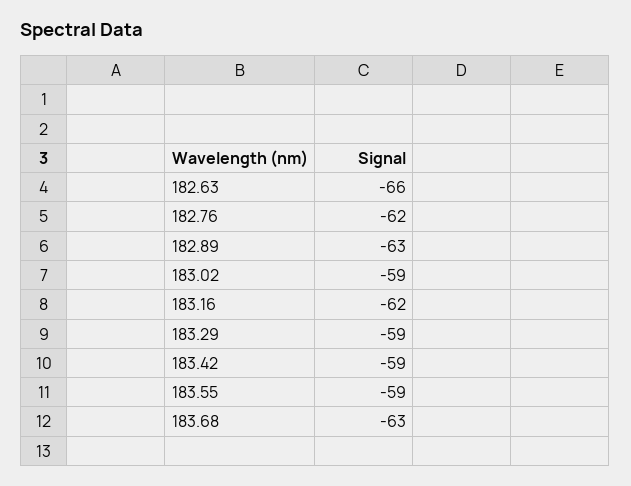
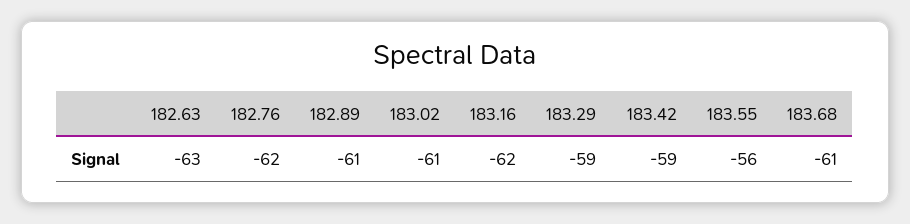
  {
-   "182.63": -66,
+   "182.63": -63,
    "182.76": -62,
-   "182.89": -63,
+   "182.89": -61,
-   "183.02": -59,
+   "183.02": -61,
    "183.16": -62,
    "183.29": -59,
    "183.42": -59,
-   "183.55": -59,
+   "183.55": -56,
-   "183.68": -63
+   "183.68": -61
  }

